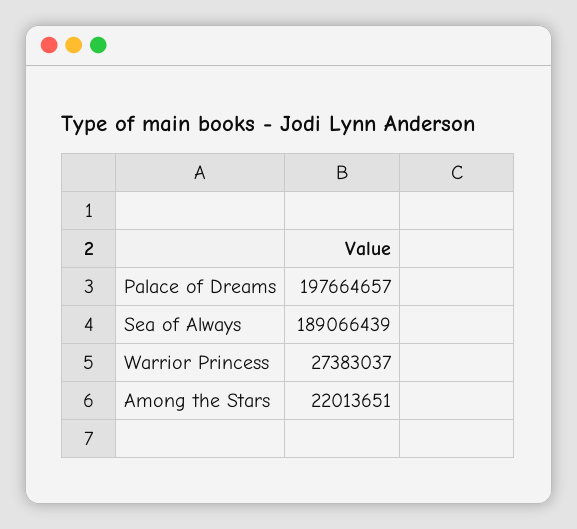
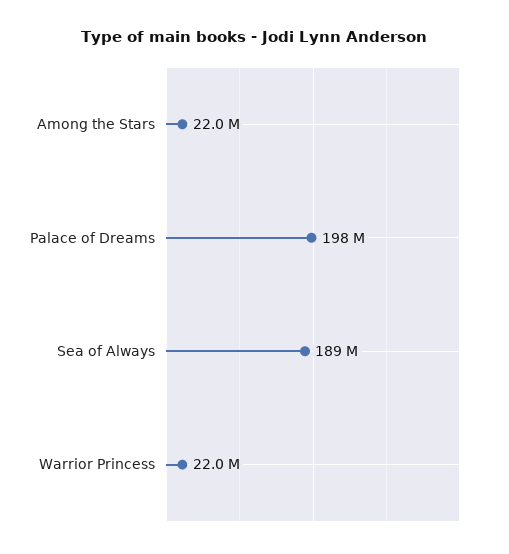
  {
    "Palace of Dreams": 197664657,
    "Sea of Always": 189066439,
-   "Warrior Princess": 27383037,
+   "Warrior Princess": 22000000,
    "Among the Stars": 22013651
  }

